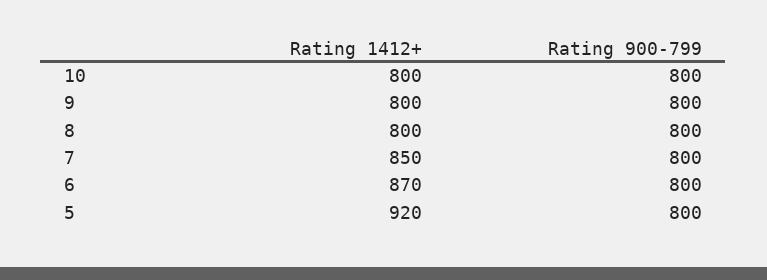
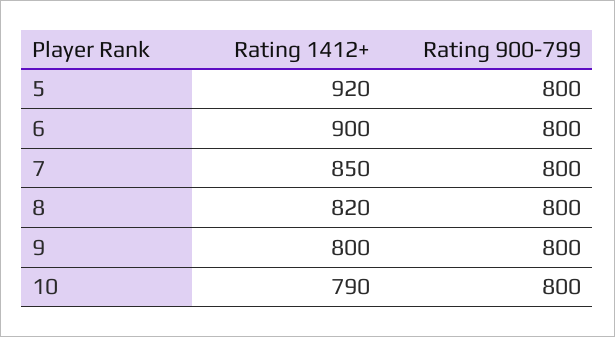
  {
    "Rating 1412+": {
-     "10": 800,
+     "10": 790,
      "9": 800,
-     "8": 800,
+     "8": 820,
      "7": 850,
-     "6": 870,
+     "6": 900,
      "5": 920
    },
    "Rating 900-799": {
      "10": 800,
      "9": 800,
      "8": 800,
      "7": 800,
      "6": 800,
      "5": 800
    }
  }

